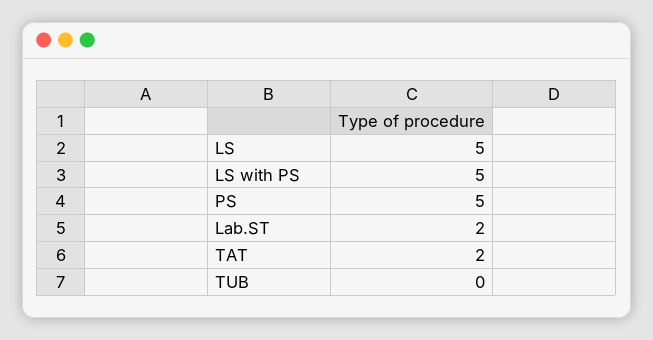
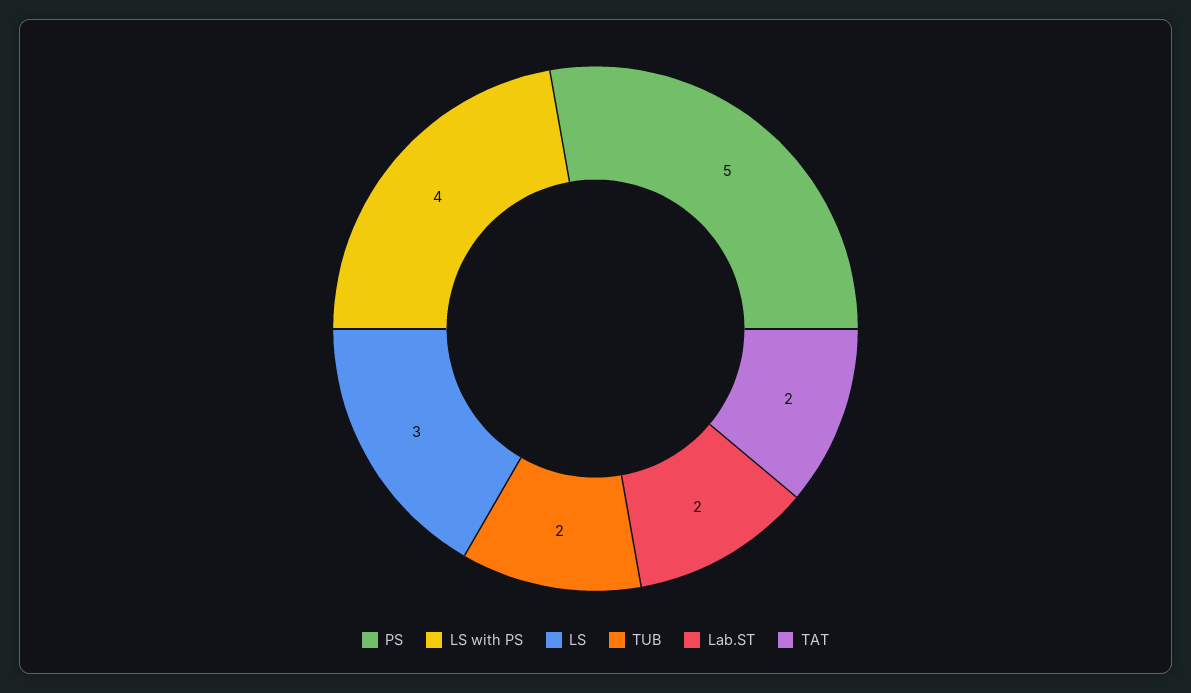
  {
-   "LS": 5,
+   "LS": 3,
-   "LS with PS": 5,
+   "LS with PS": 4,
    "PS": 5,
    "Lab.ST": 2,
    "TAT": 2,
-   "TUB": 0
+   "TUB": 2
  }

